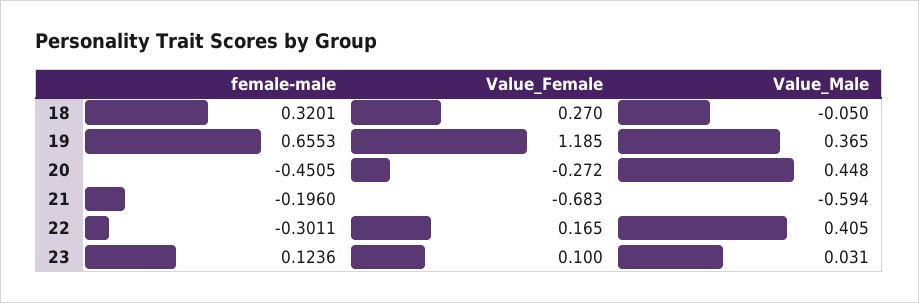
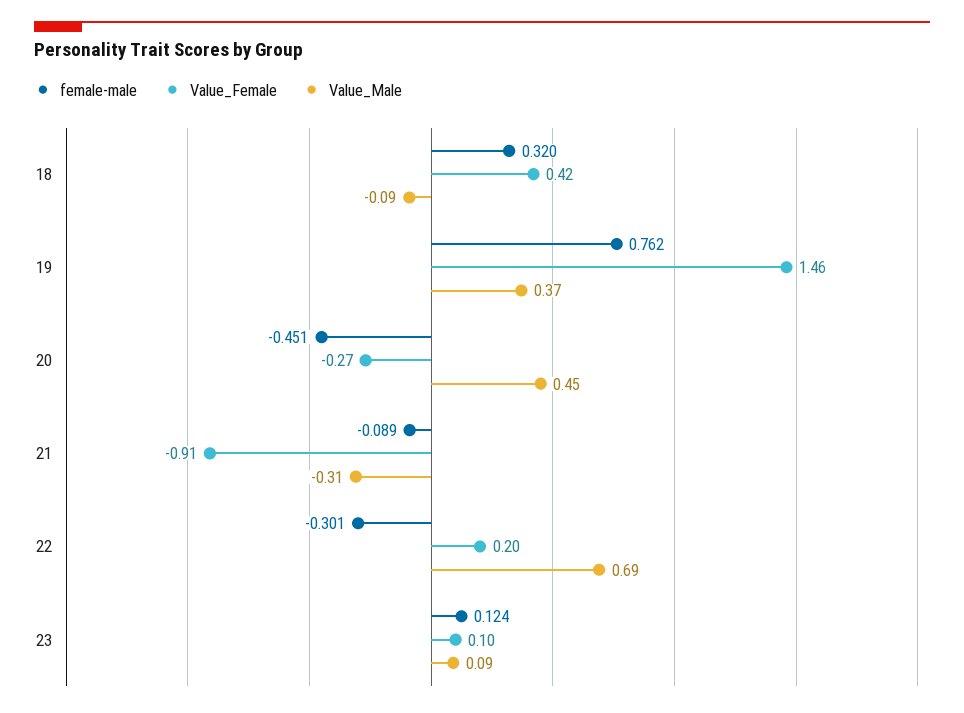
  {
    "female-male": {
      "18": 0.3201,
-     "19": 0.6553,
+     "19": 0.762,
      "20": -0.4505,
-     "21": -0.196,
+     "21": -0.089,
      "22": -0.3011,
      "23": 0.1236
    },
    "Value_Female": {
-     "18": 0.27,
+     "18": 0.42,
-     "19": 1.185,
+     "19": 1.46,
      "20": -0.272,
-     "21": -0.683,
+     "21": -0.91,
-     "22": 0.165,
+     "22": 0.2,
      "23": 0.1
    },
    "Value_Male": {
-     "18": -0.05,
+     "18": -0.09,
      "19": 0.365,
      "20": 0.448,
-     "21": -0.594,
+     "21": -0.31,
-     "22": 0.405,
+     "22": 0.69,
-     "23": 0.031
+     "23": 0.09
    }
  }

